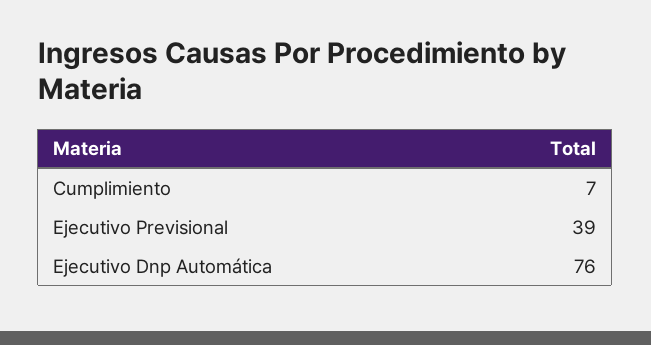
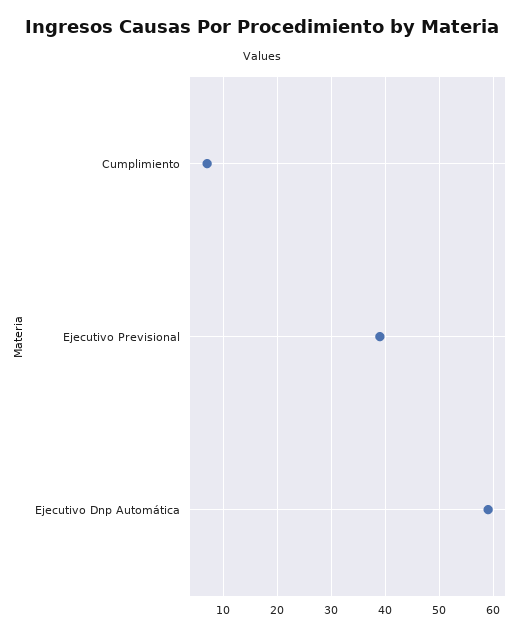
  {
    "Cumplimiento": 7,
    "Ejecutivo Previsional": 39,
-   "Ejecutivo Dnp Automática": 76
+   "Ejecutivo Dnp Automática": 60
  }

